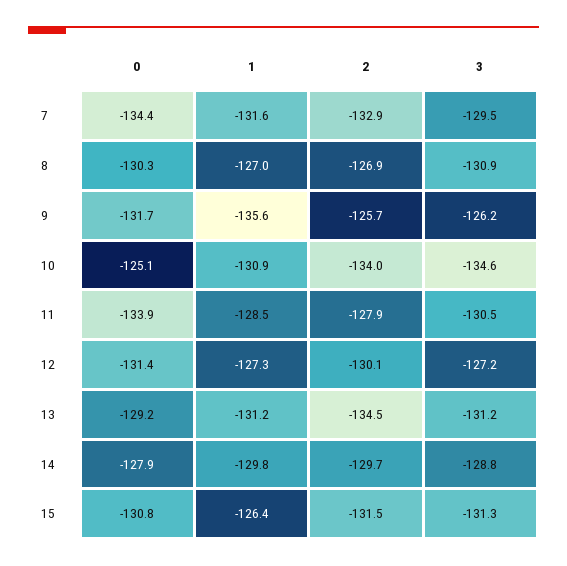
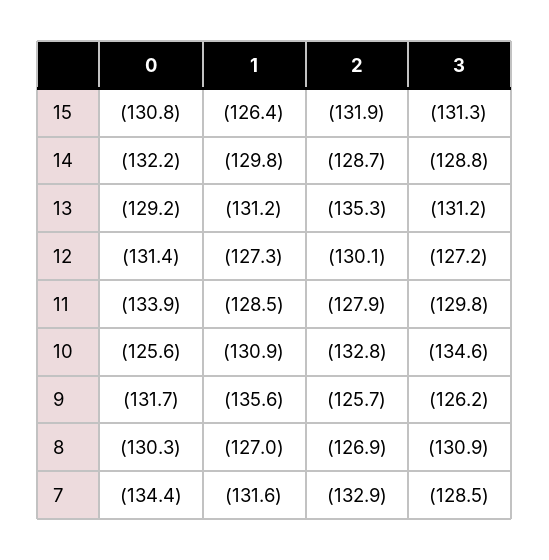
  {
    "0": {
      "7": -134.4,
      "8": -130.3,
      "9": -131.7,
-     "10": -125.1,
+     "10": -125.6,
      "11": -133.9,
      "12": -131.4,
      "13": -129.2,
-     "14": -127.9,
+     "14": -132.2,
      "15": -130.8
    },
    "1": {
      "7": -131.6,
      "8": -127,
      "9": -135.6,
      "10": -130.9,
      "11": -128.5,
      "12": -127.3,
      "13": -131.2,
      "14": -129.8,
      "15": -126.4
    },
    "2": {
      "7": -132.9,
      "8": -126.9,
      "9": -125.7,
-     "10": -134,
+     "10": -132.8,
      "11": -127.9,
      "12": -130.1,
-     "13": -134.5,
+     "13": -135.3,
-     "14": -129.7,
+     "14": -128.7,
-     "15": -131.5
+     "15": -131.9
    },
    "3": {
-     "7": -129.5,
+     "7": -128.5,
      "8": -130.9,
      "9": -126.2,
      "10": -134.6,
-     "11": -130.5,
+     "11": -129.8,
      "12": -127.2,
      "13": -131.2,
      "14": -128.8,
      "15": -131.3
    }
  }

